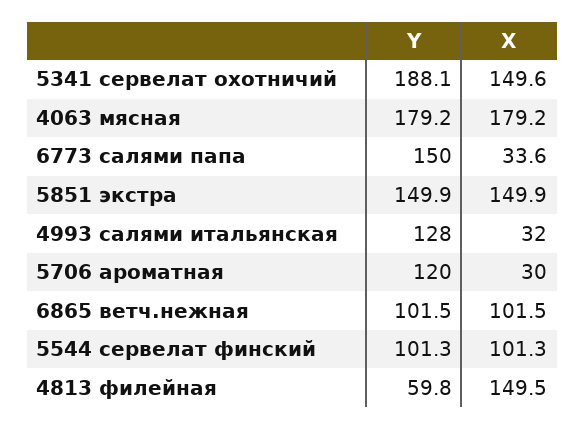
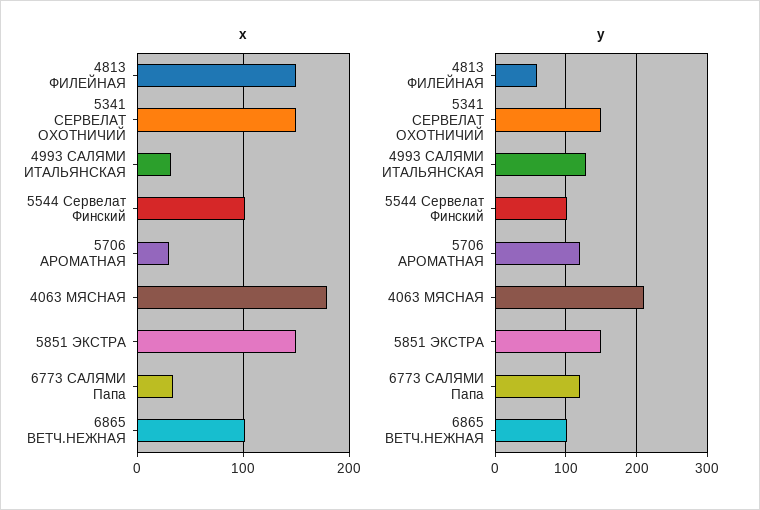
  {
    "Y": {
-     "5341 сервелат охотничий": 188.1,
+     "5341 сервелат охотничий": 150,
-     "4063 мясная": 179.2,
+     "4063 мясная": 210,
-     "6773 салями папа": 150,
+     "6773 салями папа": 120,
      "5851 экстра": 149.9,
      "4993 салями итальянская": 128,
      "5706 ароматная": 120,
      "6865 ветч.нежная": 101.5,
      "5544 сервелат финский": 101.3,
      "4813 филейная": 59.8
    },
    "X": {
      "5341 сервелат охотничий": 149.6,
      "4063 мясная": 179.2,
      "6773 салями папа": 33.6,
      "5851 экстра": 149.9,
      "4993 салями итальянская": 32,
      "5706 ароматная": 30,
      "6865 ветч.нежная": 101.5,
      "5544 сервелат финский": 101.3,
      "4813 филейная": 149.5
    }
  }

